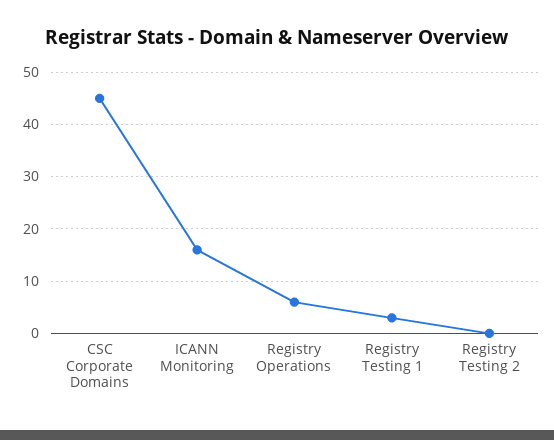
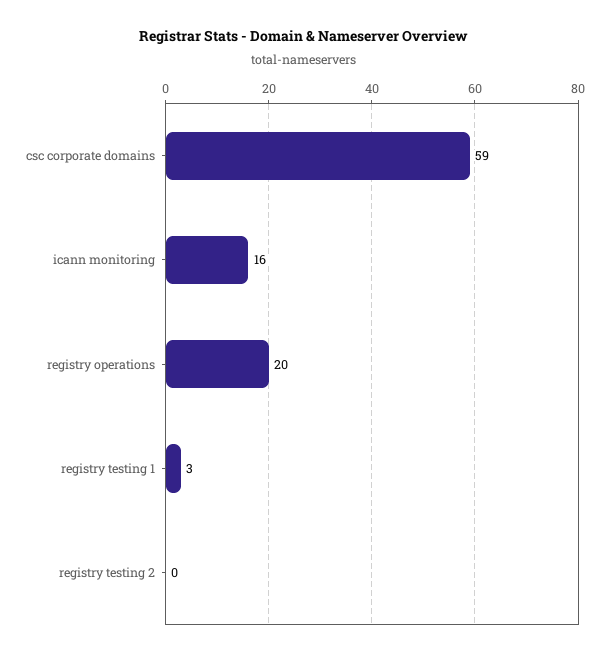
  {
-   "CSC Corporate Domains": 45,
+   "CSC Corporate Domains": 59,
    "ICANN Monitoring": 16,
-   "Registry Operations": 5,
+   "Registry Operations": 20,
    "Registry Testing 1": 3,
    "Registry Testing 2": 0
  }

